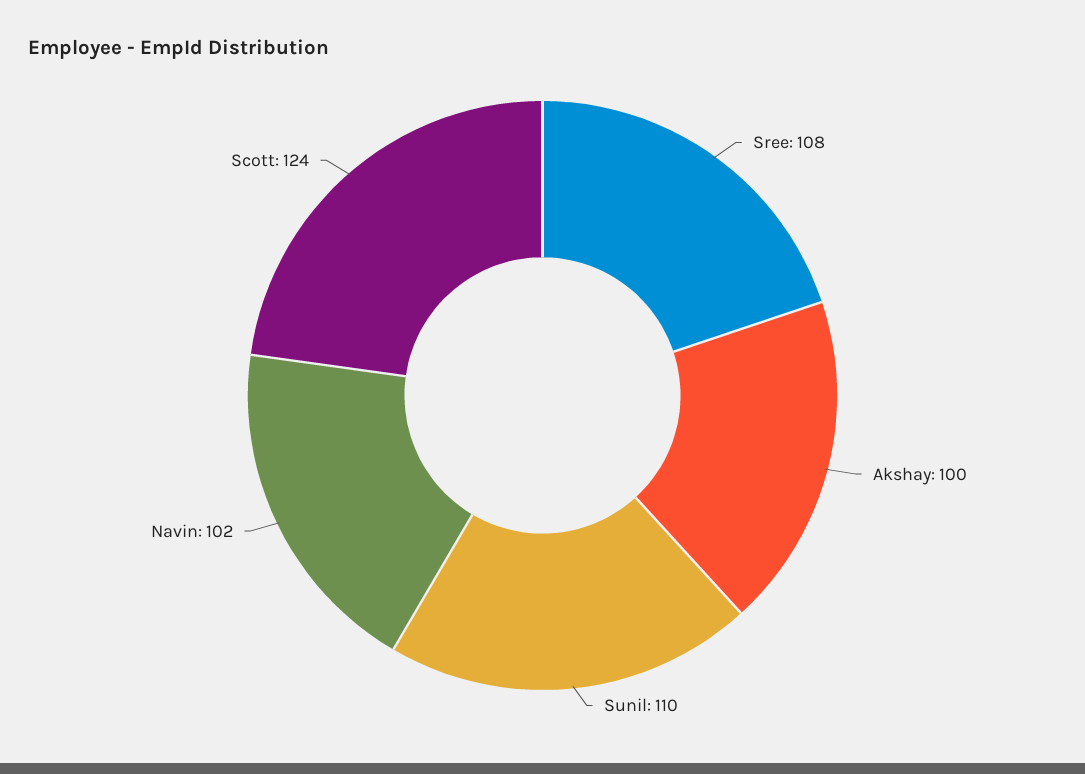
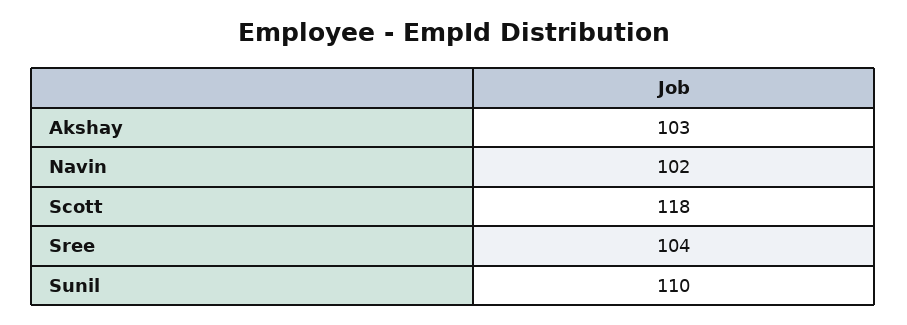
  {
-   "Sree": 108,
+   "Sree": 104,
-   "Akshay": 100,
+   "Akshay": 103,
    "Sunil": 110,
    "Navin": 102,
-   "Scott": 124
+   "Scott": 118
  }

